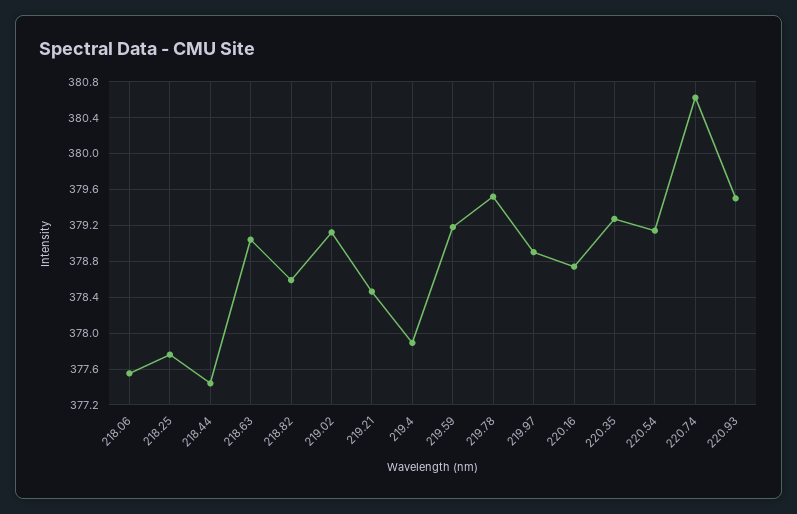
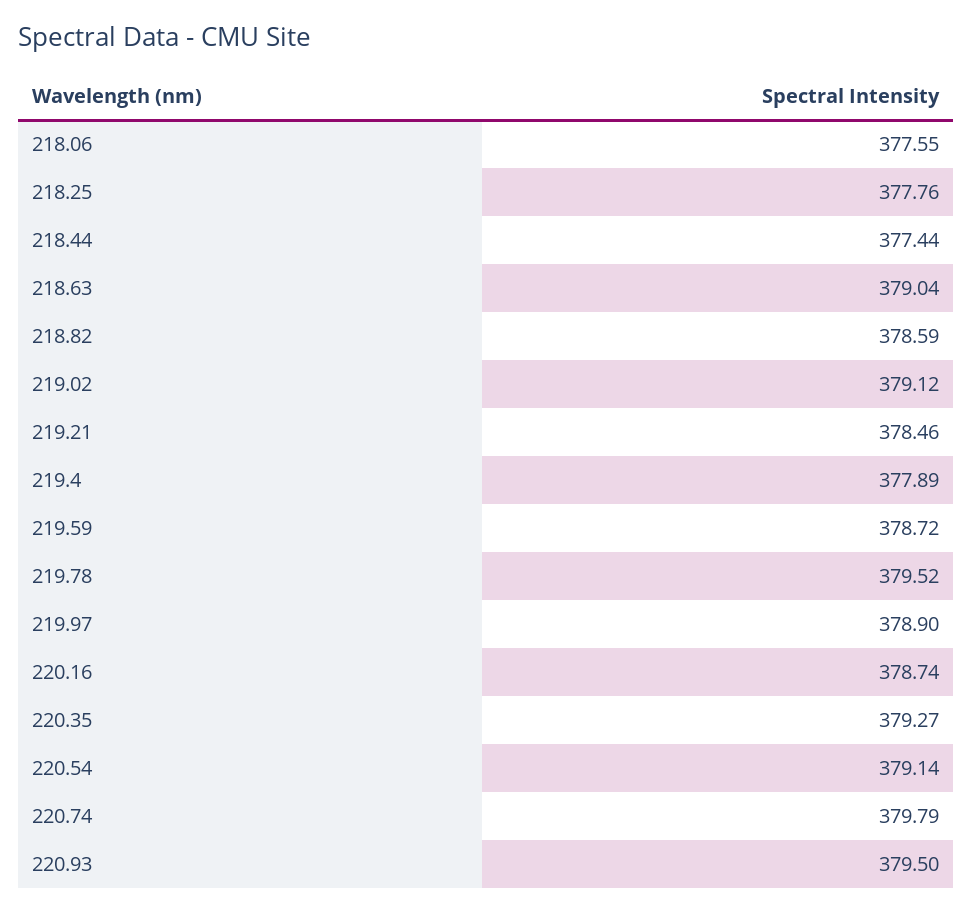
  {
    "218.06": 377.55,
    "218.25": 377.76,
    "218.44": 377.44,
    "218.63": 379.04,
    "218.82": 378.59,
    "219.02": 379.12,
    "219.21": 378.46,
    "219.4": 377.89,
-   "219.59": 379.2,
+   "219.59": 378.72,
    "219.78": 379.52,
    "219.97": 378.9,
    "220.16": 378.74,
    "220.35": 379.27,
    "220.54": 379.14,
-   "220.74": 380.6,
+   "220.74": 379.79,
    "220.93": 379.5
  }

